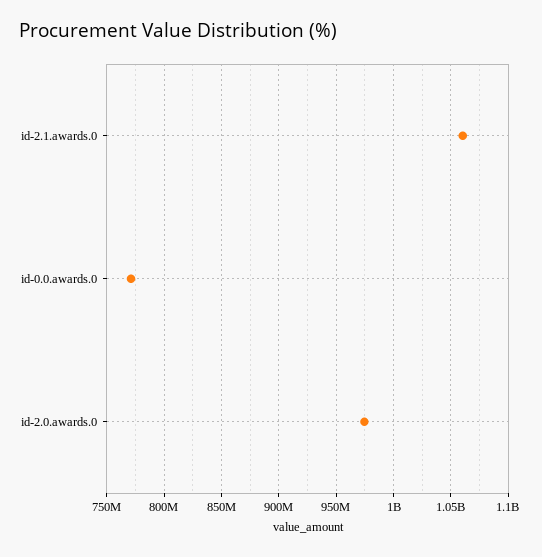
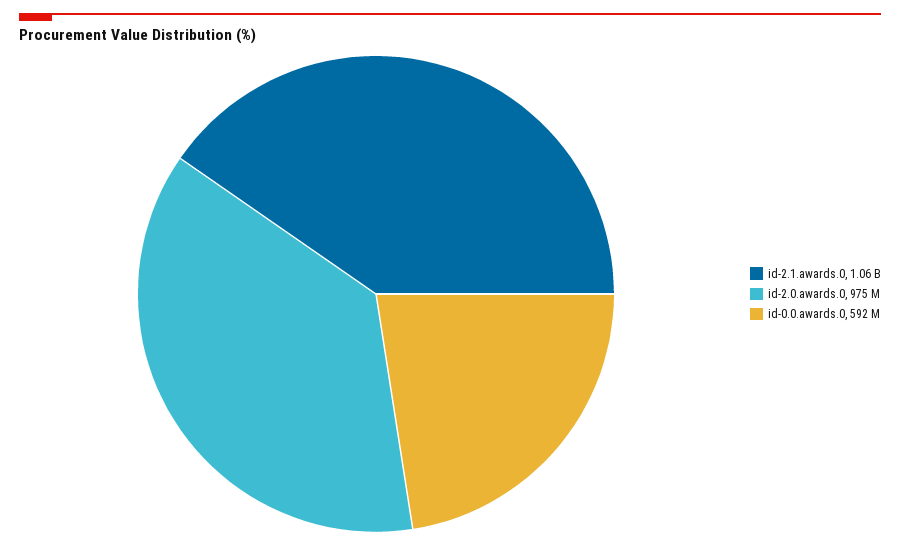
  {
    "id-2.1.awards.0": 1060000000,
-   "id-0.0.awards.0": 770000000,
+   "id-0.0.awards.0": 592000000,
    "id-2.0.awards.0": 975000000
  }

